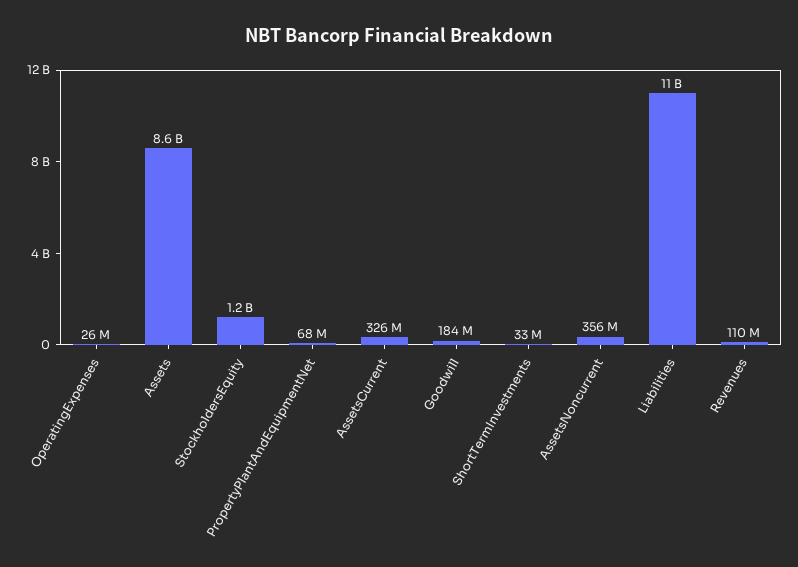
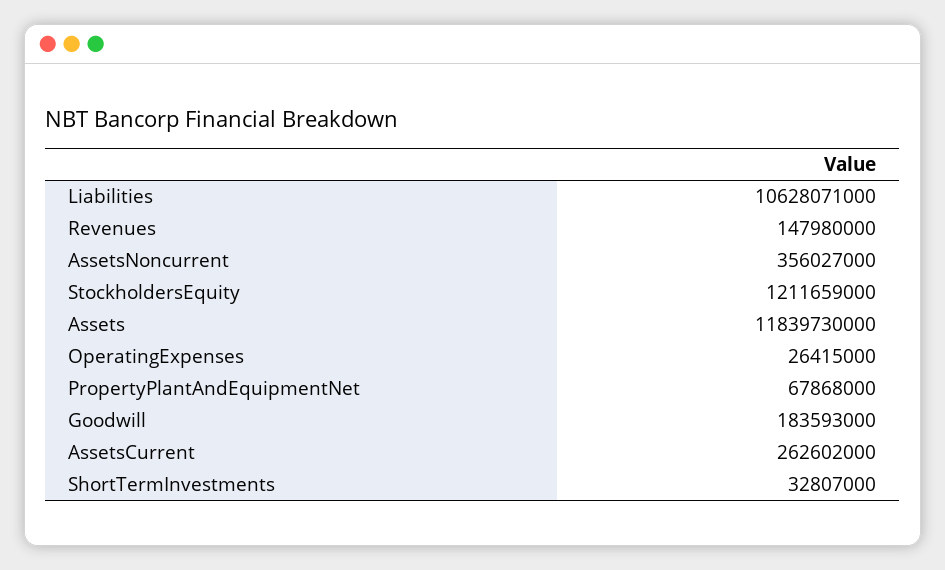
  {
    "OperatingExpenses": 26415000,
-   "Assets": 8600000000,
+   "Assets": 11839730000,
    "StockholdersEquity": 1211659000,
    "PropertyPlantAndEquipmentNet": 67868000,
-   "AssetsCurrent": 326000000,
+   "AssetsCurrent": 262602000,
    "Goodwill": 183593000,
    "ShortTermInvestments": 32807000,
    "AssetsNoncurrent": 356027000,
    "Liabilities": 10628071000,
-   "Revenues": 110000000
+   "Revenues": 147980000
  }

